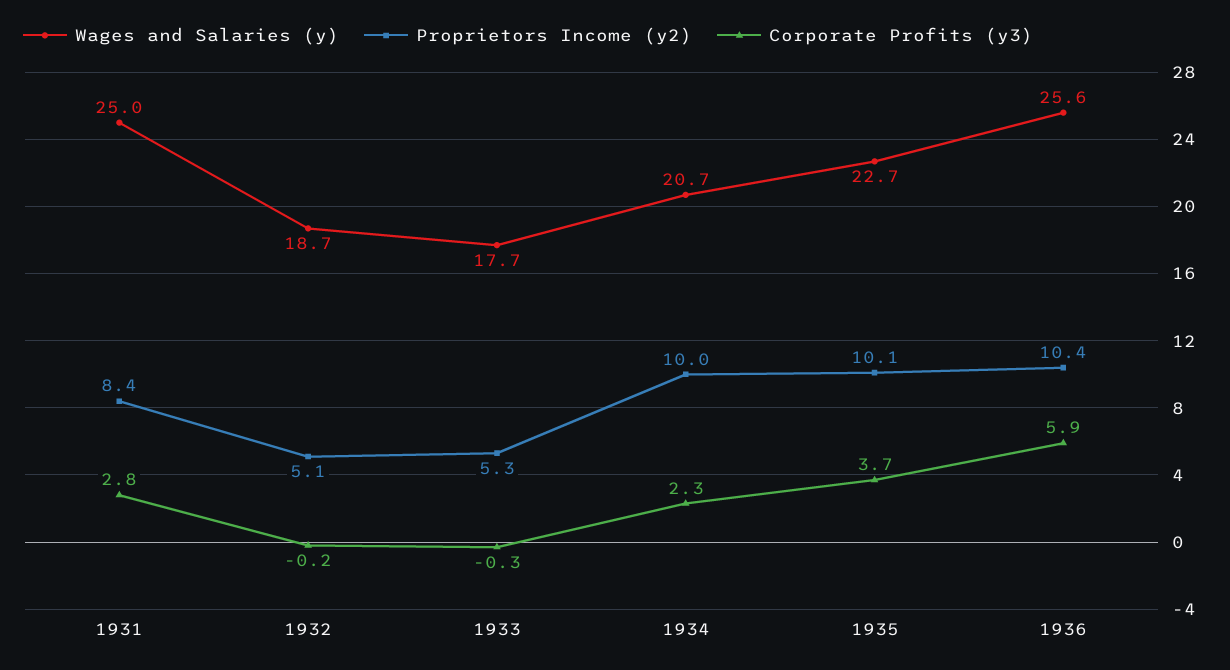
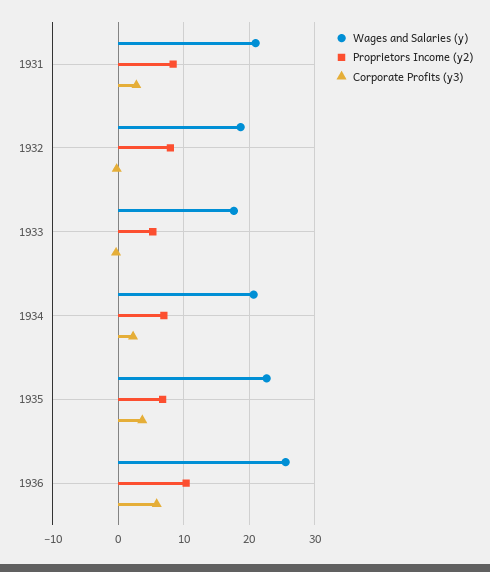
  {
    "Wages and Salaries (y)": {
-     "1931": 25,
+     "1931": 21,
      "1932": 18.7,
      "1933": 17.7,
      "1934": 20.7,
      "1935": 22.7,
      "1936": 25.6
    },
    "Proprietors Income (y2)": {
      "1931": 8.4,
-     "1932": 5.1,
+     "1932": 8,
      "1933": 5.3,
-     "1934": 10,
+     "1934": 7,
-     "1935": 10.1,
+     "1935": 7,
      "1936": 10.4
    },
    "Corporate Profits (y3)": {
      "1931": 2.8,
      "1932": -0.2,
      "1933": -0.3,
      "1934": 2.3,
      "1935": 3.7,
      "1936": 5.9
    }
  }

